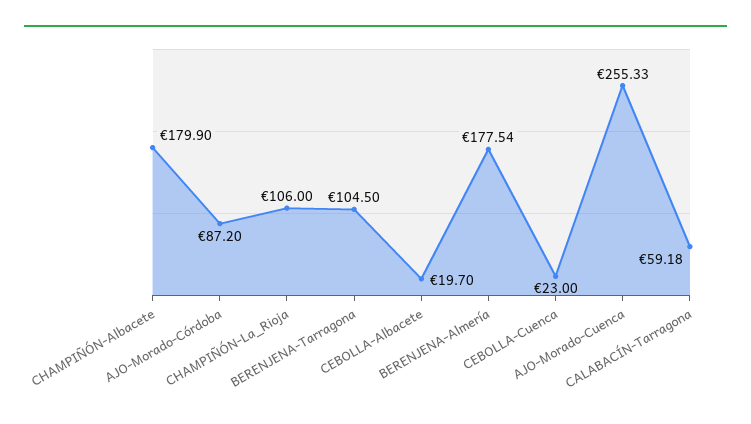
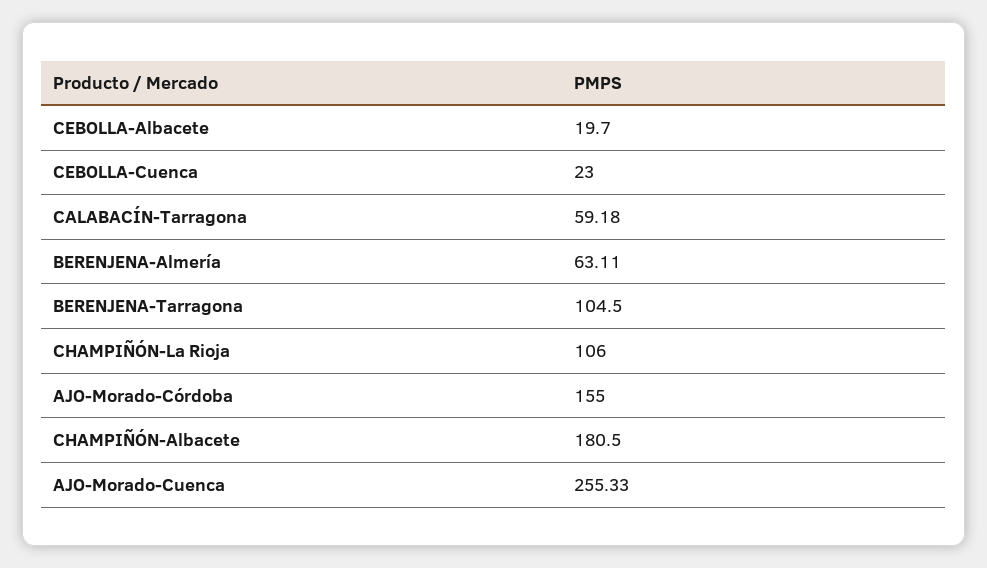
  {
-   "CHAMPIÑÓN-Albacete": 179.9,
+   "CHAMPIÑÓN-Albacete": 180.5,
-   "AJO-Morado-Córdoba": 87.2,
+   "AJO-Morado-Córdoba": 155,
    "CHAMPIÑÓN-La_Rioja": 106,
    "BERENJENA-Tarragona": 104.5,
    "CEBOLLA-Albacete": 19.7,
-   "BERENJENA-Almería": 177.54,
+   "BERENJENA-Almería": 63.11,
    "CEBOLLA-Cuenca": 23,
    "AJO-Morado-Cuenca": 255.33,
    "CALABACÍN-Tarragona": 59.18
  }

